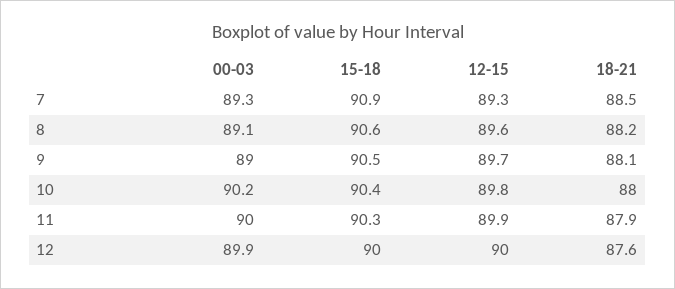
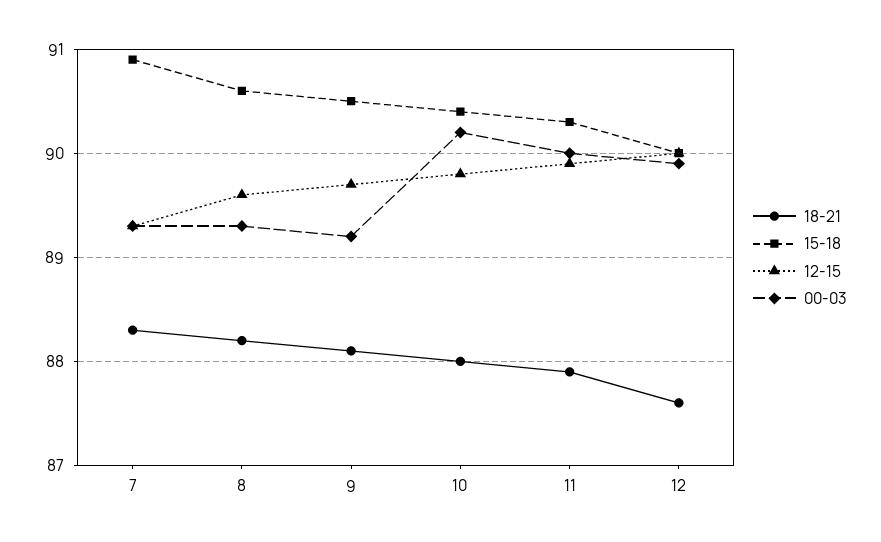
  {
    "00-03": {
      "7": 89.3,
-     "8": 89.1,
+     "8": 89.3,
-     "9": 89,
+     "9": 89.2,
      "10": 90.2,
      "11": 90,
      "12": 89.9
    },
    "15-18": {
      "7": 90.9,
      "8": 90.6,
      "9": 90.5,
      "10": 90.4,
      "11": 90.3,
      "12": 90
    },
    "12-15": {
      "7": 89.3,
      "8": 89.6,
      "9": 89.7,
      "10": 89.8,
      "11": 89.9,
      "12": 90
    },
    "18-21": {
-     "7": 88.5,
+     "7": 88.3,
      "8": 88.2,
      "9": 88.1,
      "10": 88,
      "11": 87.9,
      "12": 87.6
    }
  }

